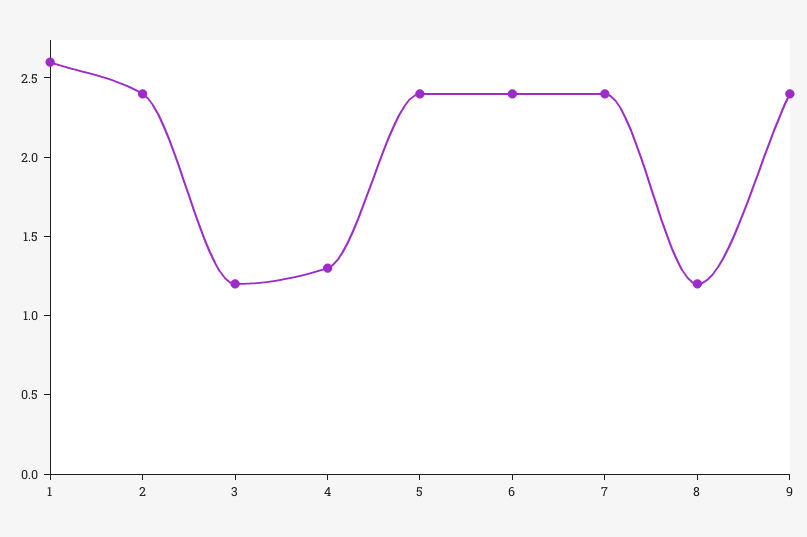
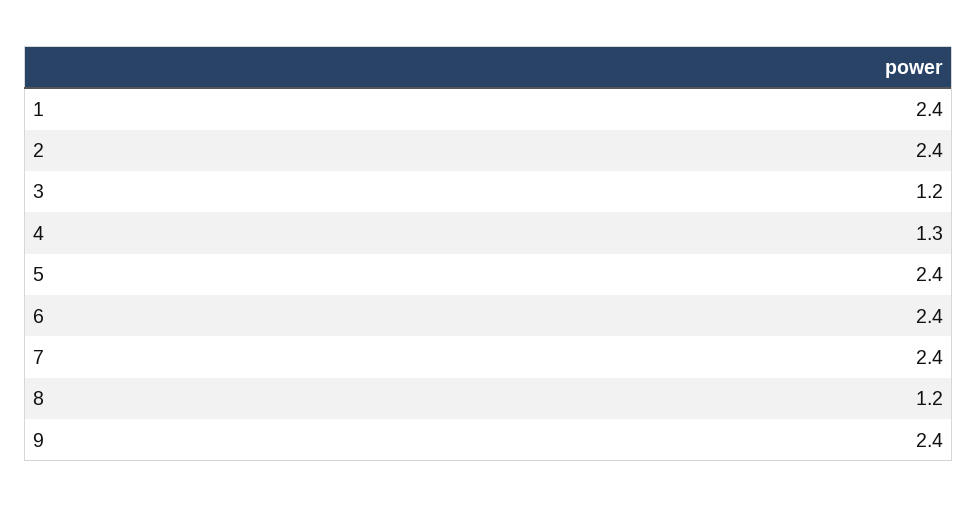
  {
-   "1": 2.6,
+   "1": 2.4,
    "2": 2.4,
    "3": 1.2,
    "4": 1.3,
    "5": 2.4,
    "6": 2.4,
    "7": 2.4,
    "8": 1.2,
    "9": 2.4
  }

